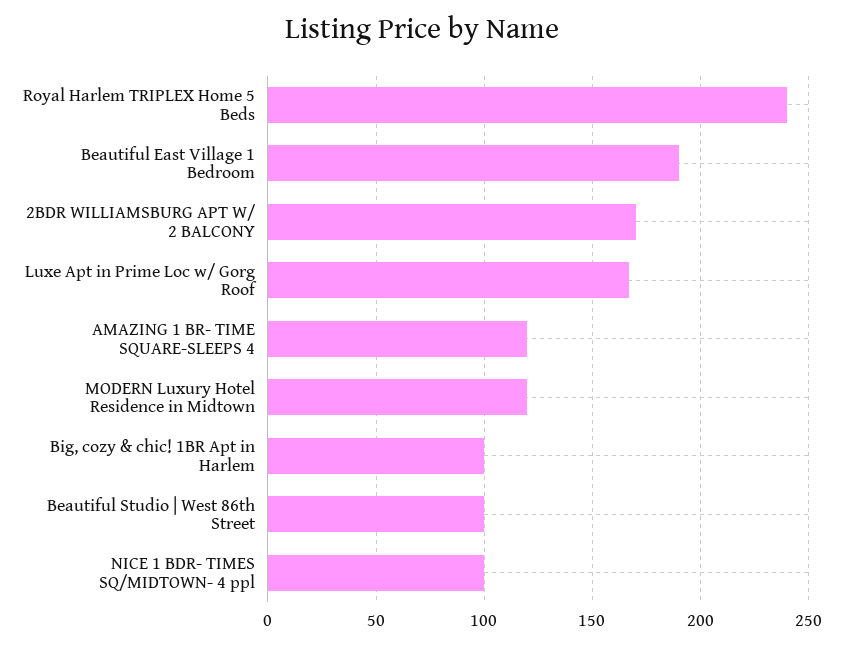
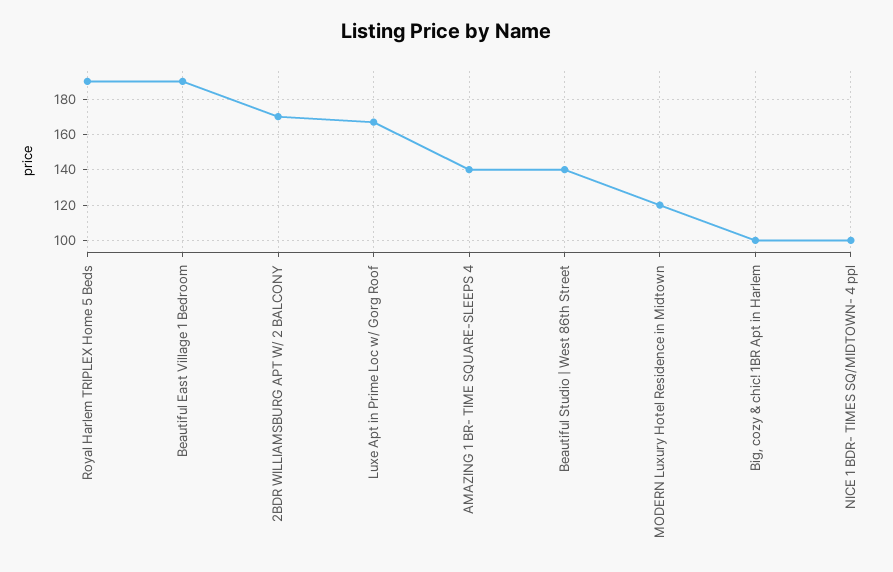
  {
-   "Royal Harlem TRIPLEX Home 5 Beds": 240,
+   "Royal Harlem TRIPLEX Home 5 Beds": 190,
    "Beautiful East Village 1 Bedroom": 190,
    "2BDR WILLIAMSBURG APT W/ 2 BALCONY": 170,
    "Luxe Apt in Prime Loc w/ Gorg Roof": 165,
-   "AMAZING 1 BR- TIME SQUARE-SLEEPS 4": 120,
+   "AMAZING 1 BR- TIME SQUARE-SLEEPS 4": 140,
    "MODERN Luxury Hotel Residence in Midtown": 120,
    "Big, cozy & chic! 1BR Apt in Harlem": 100,
-   "Beautiful Studio | West 86th Street": 100,
+   "Beautiful Studio | West 86th Street": 140,
    "NICE 1 BDR- TIMES SQ/MIDTOWN- 4 ppl": 100
  }

